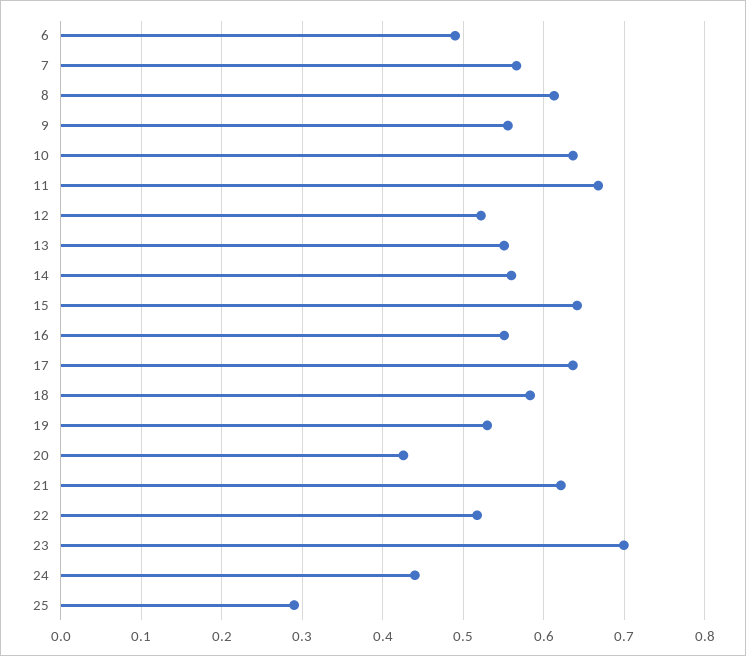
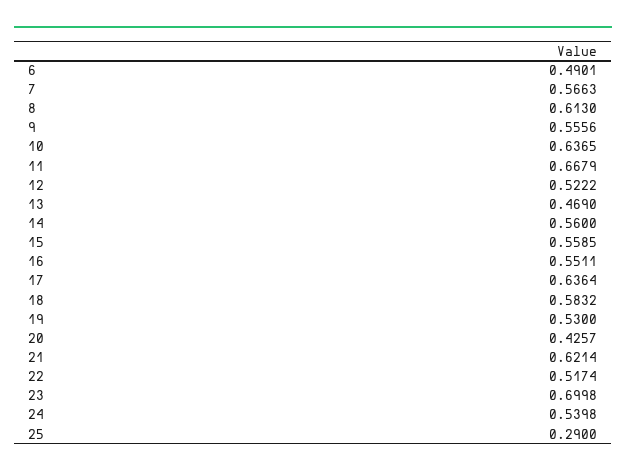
  {
    "6": 0.4901,
    "7": 0.5663,
    "8": 0.613,
    "9": 0.5556,
    "10": 0.6365,
    "11": 0.6679,
    "12": 0.5222,
-   "13": 0.55,
+   "13": 0.469,
    "14": 0.56,
-   "15": 0.64,
+   "15": 0.5585,
    "16": 0.5511,
    "17": 0.6364,
    "18": 0.5832,
    "19": 0.53,
    "20": 0.4257,
    "21": 0.6214,
    "22": 0.5174,
    "23": 0.6998,
-   "24": 0.44,
+   "24": 0.5398,
    "25": 0.29
  }

